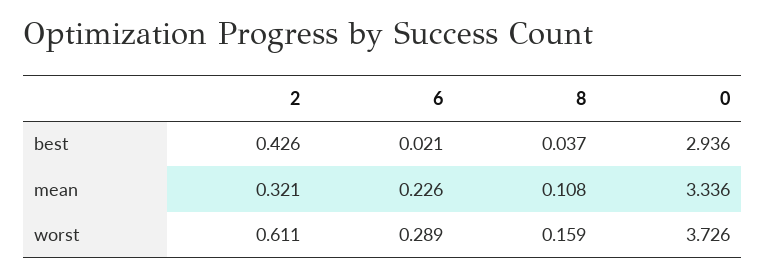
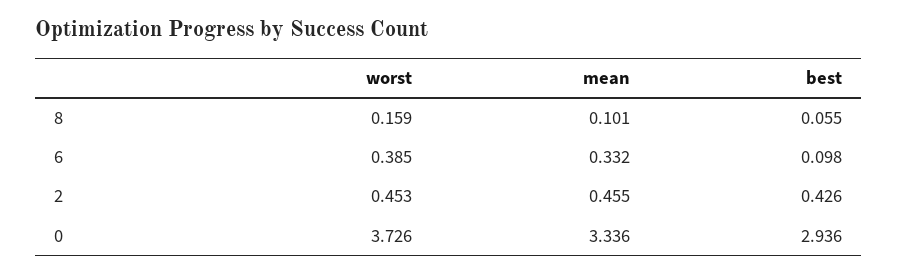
  {
    "2": {
      "best": 0.426,
-     "mean": 0.321,
+     "mean": 0.455,
-     "worst": 0.611
+     "worst": 0.453
    },
    "6": {
-     "best": 0.021,
+     "best": 0.098,
-     "mean": 0.226,
+     "mean": 0.332,
-     "worst": 0.289
+     "worst": 0.385
    },
    "8": {
-     "best": 0.037,
+     "best": 0.055,
-     "mean": 0.108,
+     "mean": 0.101,
      "worst": 0.159
    },
    "0": {
      "best": 2.936,
      "mean": 3.336,
      "worst": 3.726
    }
  }

